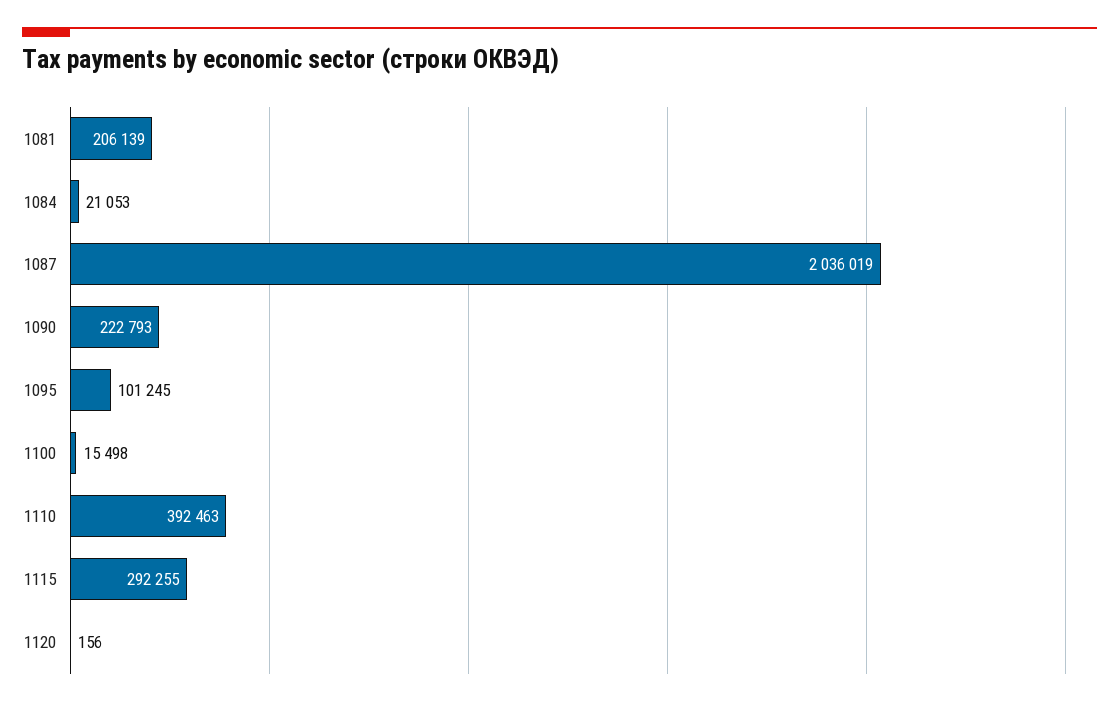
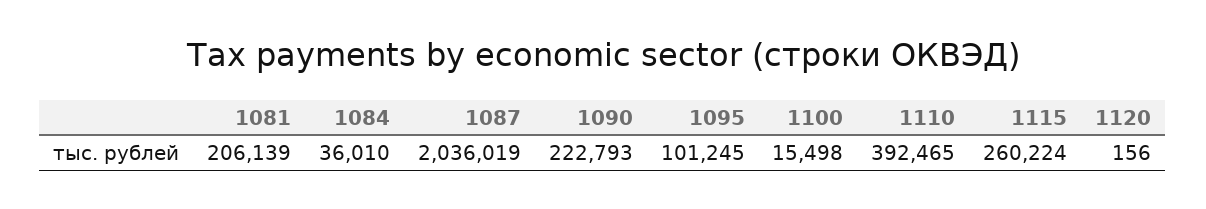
  {
    "1081": 206139,
-   "1084": 21053,
+   "1084": 36010,
    "1087": 2036019,
    "1090": 222793,
    "1095": 101245,
    "1100": 15498,
-   "1110": 392463,
+   "1110": 392465,
-   "1115": 292255,
+   "1115": 260224,
    "1120": 156
  }

